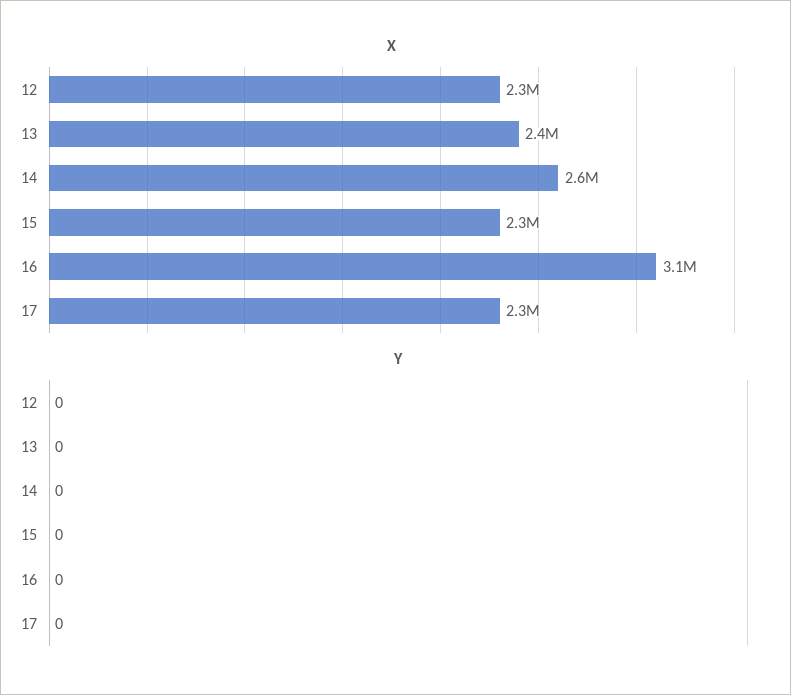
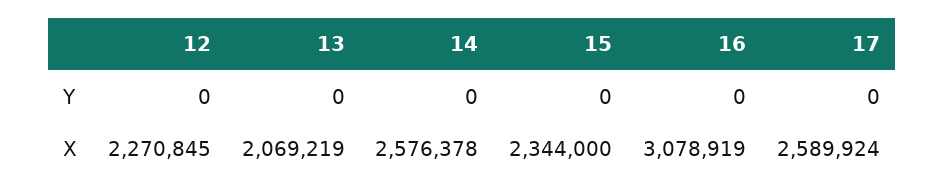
  {
    "X": {
      "12": 2270845,
-     "13": 2400000,
+     "13": 2069219,
      "14": 2576378,
      "15": 2344000,
      "16": 3078919,
-     "17": 2300000
+     "17": 2589924
    },
    "Y": {
      "12": 0,
      "13": 0,
      "14": 0,
      "15": 0,
      "16": 0,
      "17": 0
    }
  }

